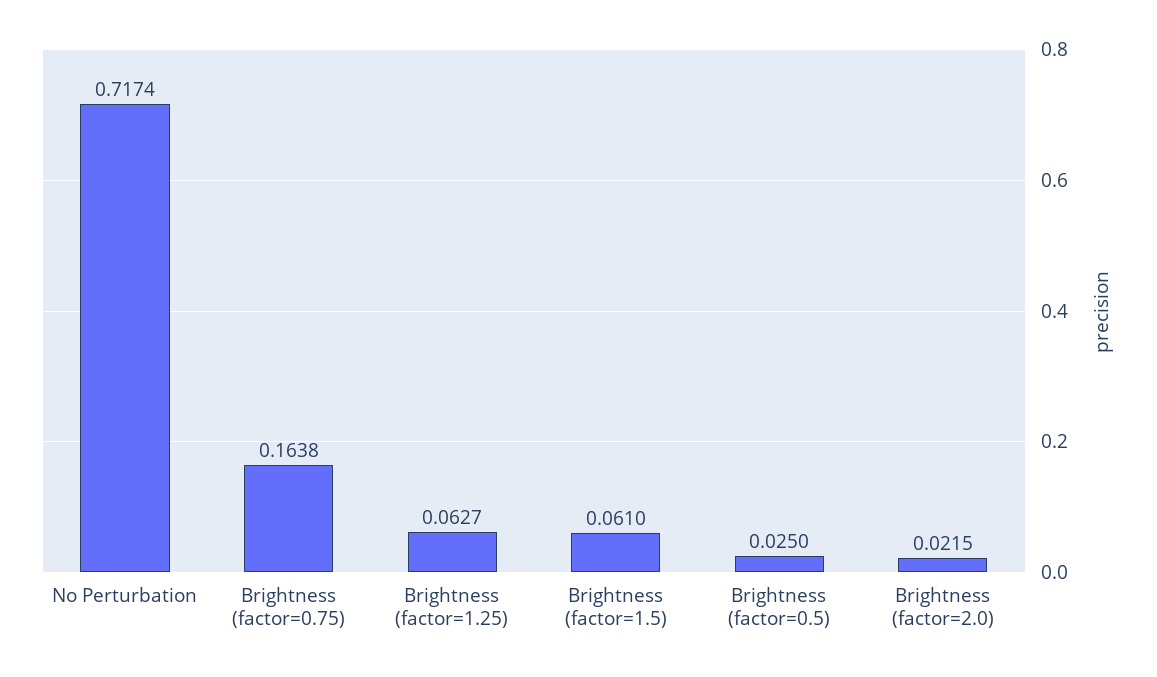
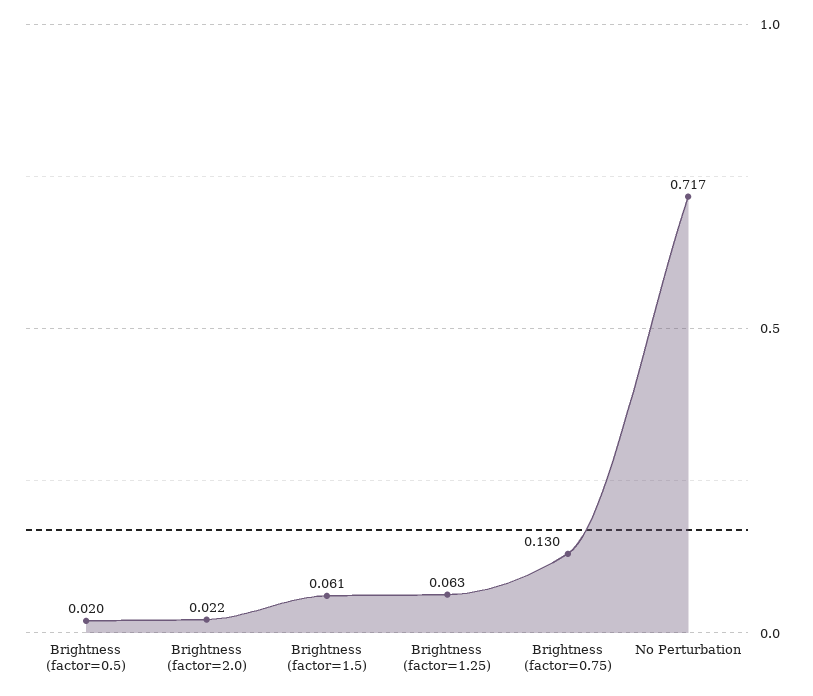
  {
    "No Perturbation": 0.7174,
-   "Brightness (factor=0.75)": 0.1638,
+   "Brightness (factor=0.75)": 0.13,
    "Brightness (factor=1.25)": 0.0627,
    "Brightness (factor=1.5)": 0.061,
-   "Brightness (factor=0.5)": 0.025,
+   "Brightness (factor=0.5)": 0.02,
    "Brightness (factor=2.0)": 0.0215
  }

